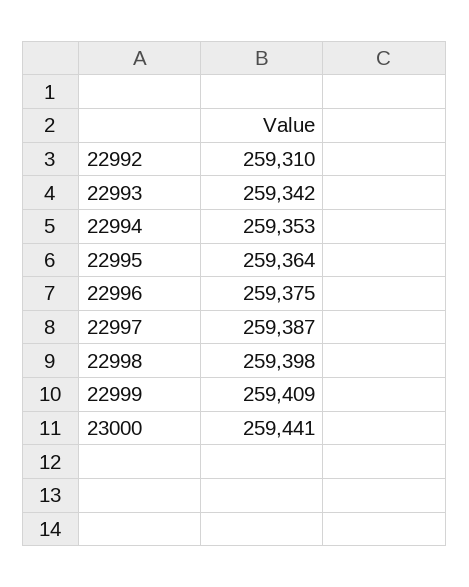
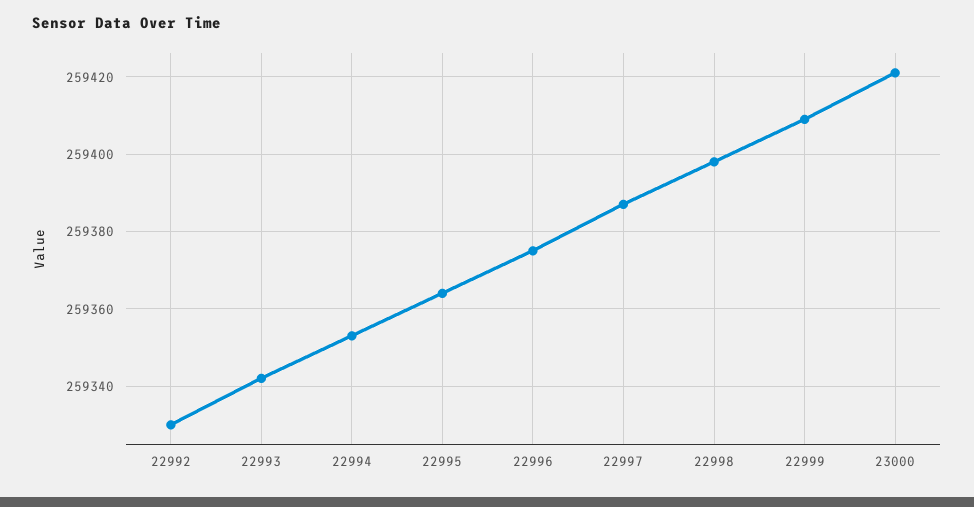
  {
-   "22992": 259310,
+   "22992": 259330,
    "22993": 259342,
    "22994": 259353,
    "22995": 259364,
    "22996": 259375,
    "22997": 259387,
    "22998": 259398,
    "22999": 259409,
-   "23000": 259441
+   "23000": 259420
  }

